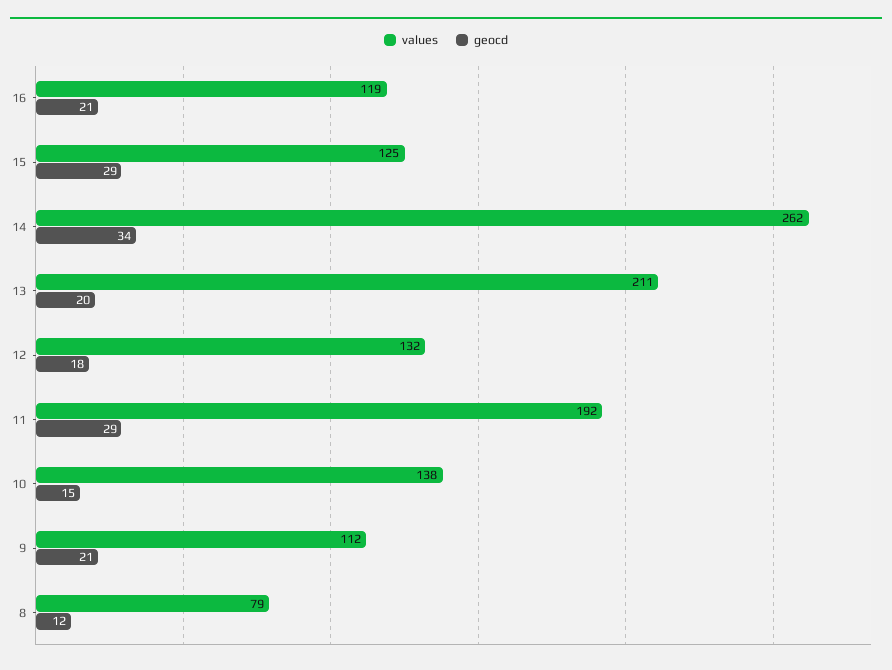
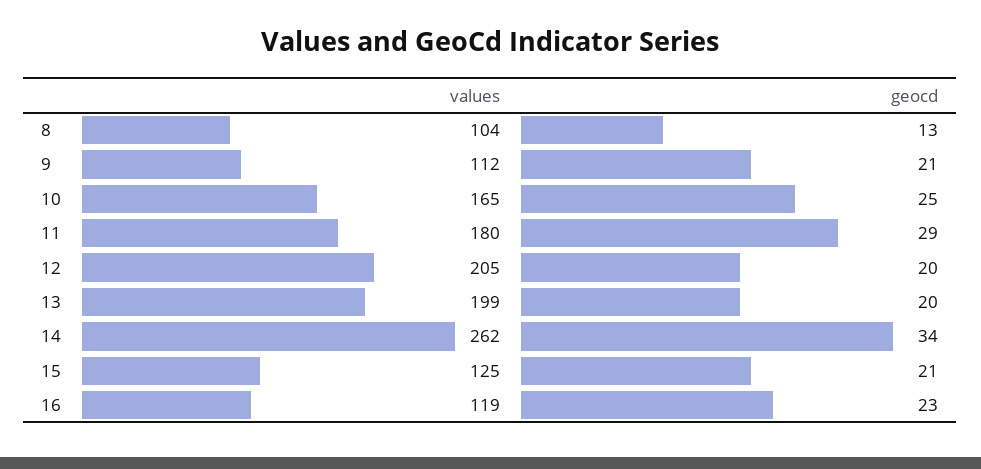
  {
    "values": {
      "16": 119,
      "15": 125,
      "14": 262,
-     "13": 211,
+     "13": 199,
-     "12": 132,
+     "12": 205,
-     "11": 192,
+     "11": 180,
-     "10": 138,
+     "10": 165,
      "9": 112,
-     "8": 79
+     "8": 104
    },
    "geocd": {
-     "16": 21,
+     "16": 23,
-     "15": 29,
+     "15": 21,
      "14": 34,
      "13": 20,
-     "12": 18,
+     "12": 20,
      "11": 29,
-     "10": 15,
+     "10": 25,
      "9": 21,
-     "8": 12
+     "8": 13
    }
  }

